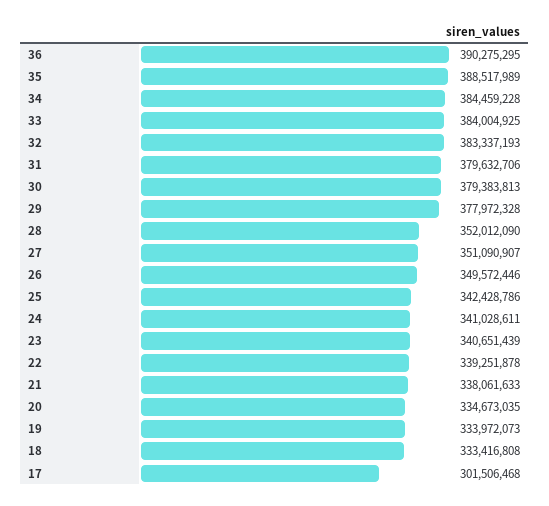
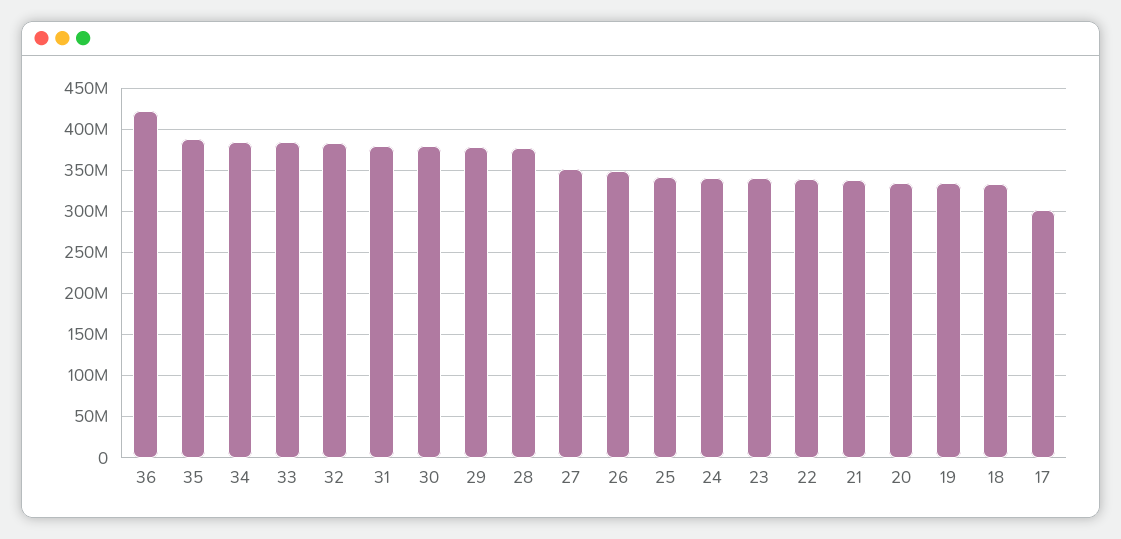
  {
-   "36": 390275295,
+   "36": 420000000,
    "35": 388517989,
    "34": 384459228,
    "33": 384004925,
    "32": 383337193,
    "31": 379632706,
    "30": 379383813,
    "29": 377972328,
-   "28": 352012090,
+   "28": 380000000,
    "27": 351090907,
    "26": 349572446,
    "25": 342428786,
    "24": 341028611,
    "23": 340651439,
    "22": 339251878,
    "21": 338061633,
    "20": 334673035,
    "19": 333972073,
    "18": 333416808,
    "17": 301506468
  }

